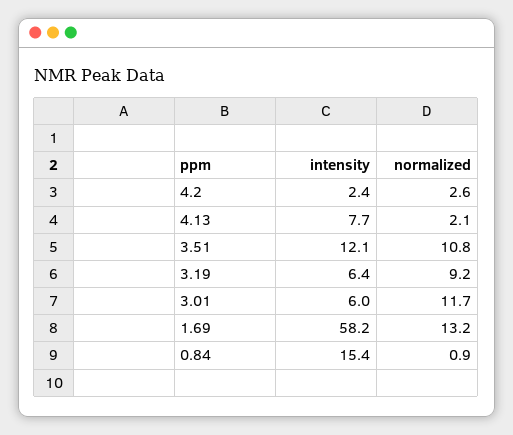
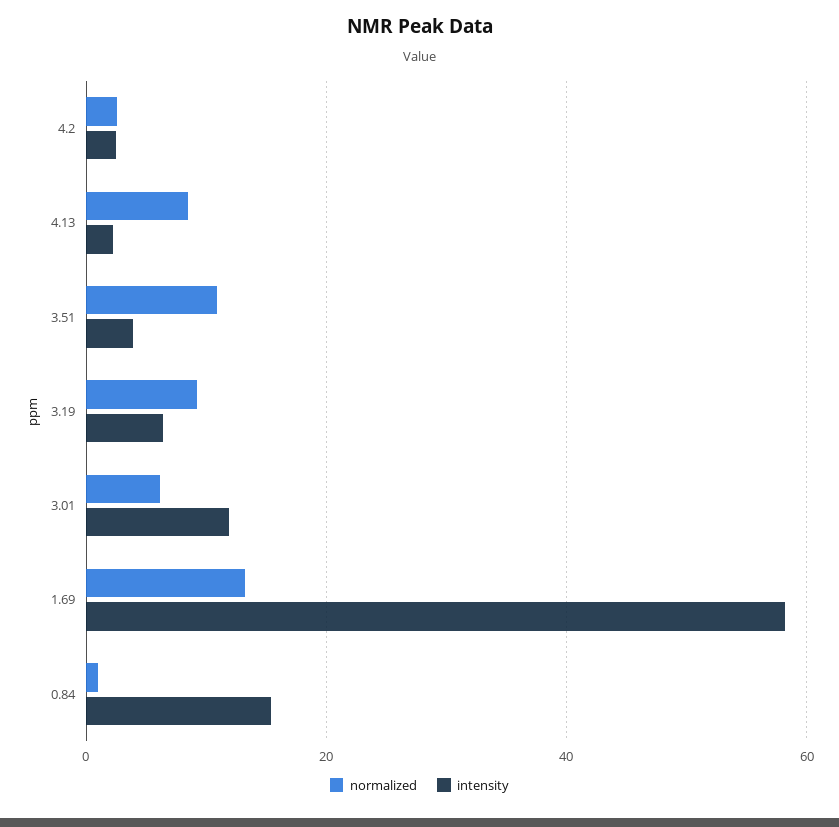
  {
    "intensity": {
      "4.2": 2.4,
-     "4.13": 7.7,
+     "4.13": 2,
-     "3.51": 12.1,
+     "3.51": 4,
      "3.19": 6.4,
-     "3.01": 6,
+     "3.01": 12,
      "1.69": 58.2,
      "0.84": 15.4
    },
    "normalized": {
      "4.2": 2.6,
-     "4.13": 2.1,
+     "4.13": 8,
      "3.51": 10.8,
      "3.19": 9.2,
-     "3.01": 11.7,
+     "3.01": 6,
      "1.69": 13.2,
      "0.84": 0.9
    }
  }

